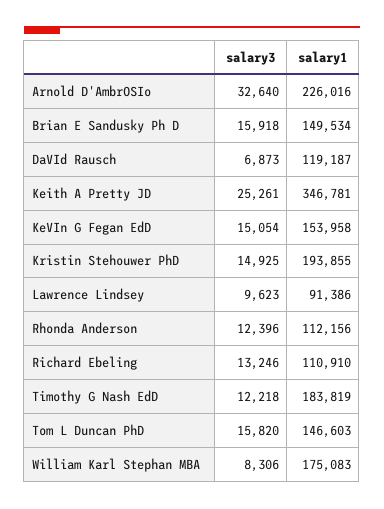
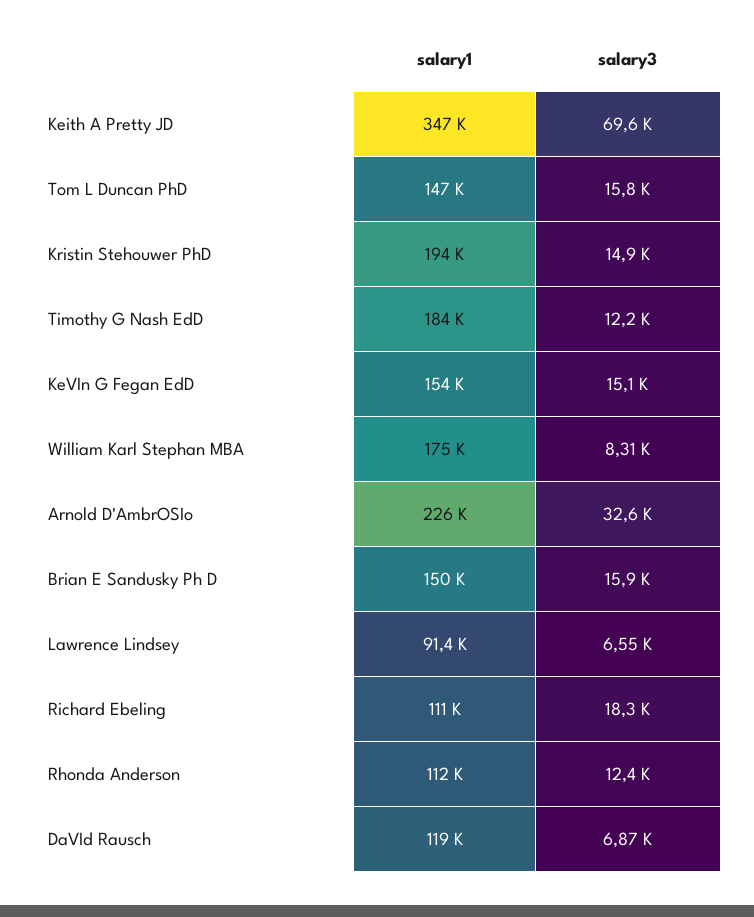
  {
    "salary3": {
      "Arnold D'AmbrOSIo": 32640,
      "Brian E Sandusky Ph D": 15918,
      "DaVId Rausch": 6873,
-     "Keith A Pretty JD": 25261,
+     "Keith A Pretty JD": 69600,
      "KeVIn G Fegan EdD": 15054,
      "Kristin Stehouwer PhD": 14925,
-     "Lawrence Lindsey": 9623,
+     "Lawrence Lindsey": 6550,
      "Rhonda Anderson": 12396,
-     "Richard Ebeling": 13246,
+     "Richard Ebeling": 18300,
      "Timothy G Nash EdD": 12218,
      "Tom L Duncan PhD": 15820,
      "William Karl Stephan MBA": 8306
    },
    "salary1": {
      "Arnold D'AmbrOSIo": 226016,
      "Brian E Sandusky Ph D": 149534,
      "DaVId Rausch": 119187,
      "Keith A Pretty JD": 346781,
      "KeVIn G Fegan EdD": 153958,
      "Kristin Stehouwer PhD": 193855,
      "Lawrence Lindsey": 91386,
      "Rhonda Anderson": 112156,
      "Richard Ebeling": 110910,
      "Timothy G Nash EdD": 183819,
      "Tom L Duncan PhD": 146603,
      "William Karl Stephan MBA": 175083
    }
  }

